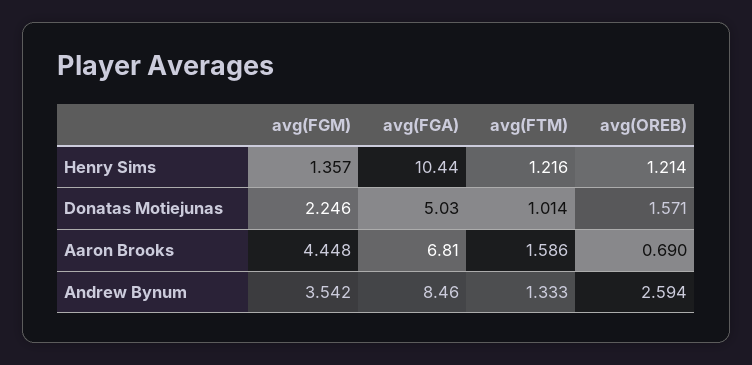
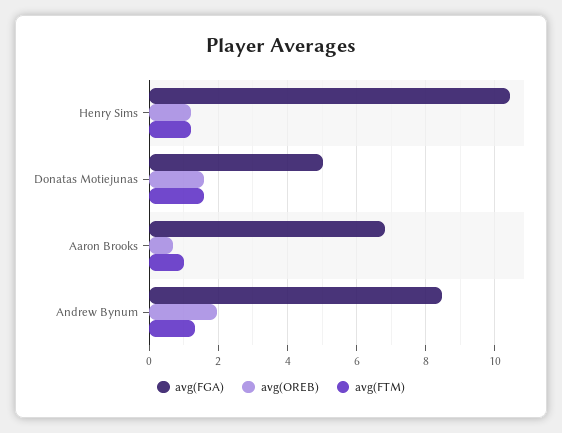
  {
-   "avg(FGM)": {
-     "Henry Sims": 1.357,
-     "Donatas Motiejunas": 2.246,
-     "Aaron Brooks": 4.448,
-     "Andrew Bynum": 3.542
-   },
    "avg(FGA)": {
      "Henry Sims": 10.44,
      "Donatas Motiejunas": 5.03,
      "Aaron Brooks": 6.81,
      "Andrew Bynum": 8.46
    },
    "avg(FTM)": {
      "Henry Sims": 1.216,
-     "Donatas Motiejunas": 1.014,
+     "Donatas Motiejunas": 1.6,
-     "Aaron Brooks": 1.586,
+     "Aaron Brooks": 1,
      "Andrew Bynum": 1.333
    },
    "avg(OREB)": {
      "Henry Sims": 1.214,
      "Donatas Motiejunas": 1.571,
      "Aaron Brooks": 0.69,
-     "Andrew Bynum": 2.594
+     "Andrew Bynum": 2
    }
  }

